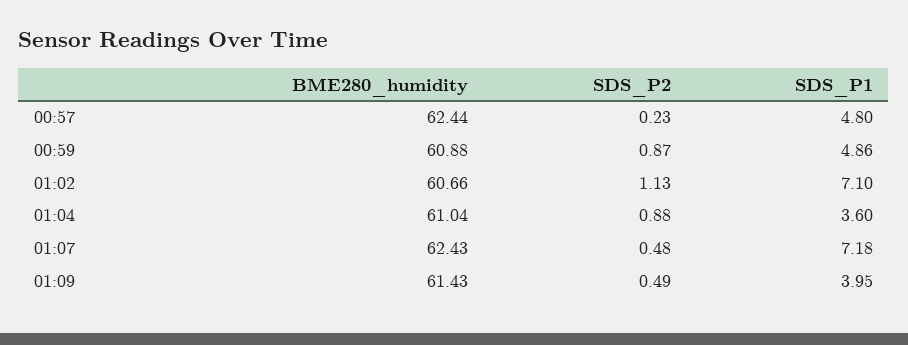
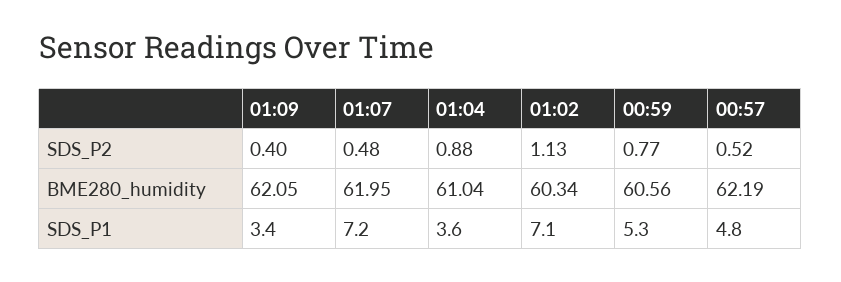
  {
    "BME280_humidity": {
-     "00:57": 62.44,
+     "00:57": 62.19,
-     "00:59": 60.88,
+     "00:59": 60.56,
-     "01:02": 60.66,
+     "01:02": 60.34,
      "01:04": 61.04,
-     "01:07": 62.43,
+     "01:07": 61.95,
-     "01:09": 61.43
+     "01:09": 62.05
    },
    "SDS_P2": {
-     "00:57": 0.23,
+     "00:57": 0.52,
-     "00:59": 0.87,
+     "00:59": 0.77,
      "01:02": 1.13,
      "01:04": 0.88,
      "01:07": 0.48,
-     "01:09": 0.49
+     "01:09": 0.4
    },
    "SDS_P1": {
      "00:57": 4.8,
-     "00:59": 4.86,
+     "00:59": 5.3,
      "01:02": 7.1,
      "01:04": 3.6,
      "01:07": 7.18,
-     "01:09": 3.95
+     "01:09": 3.4
    }
  }

